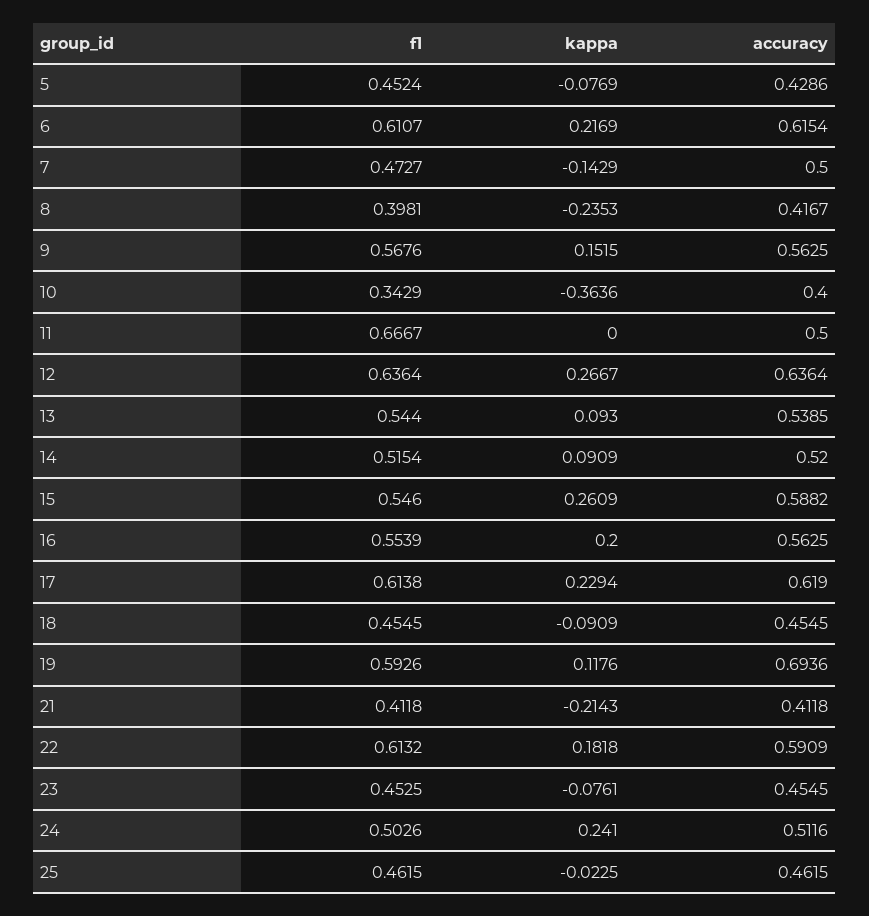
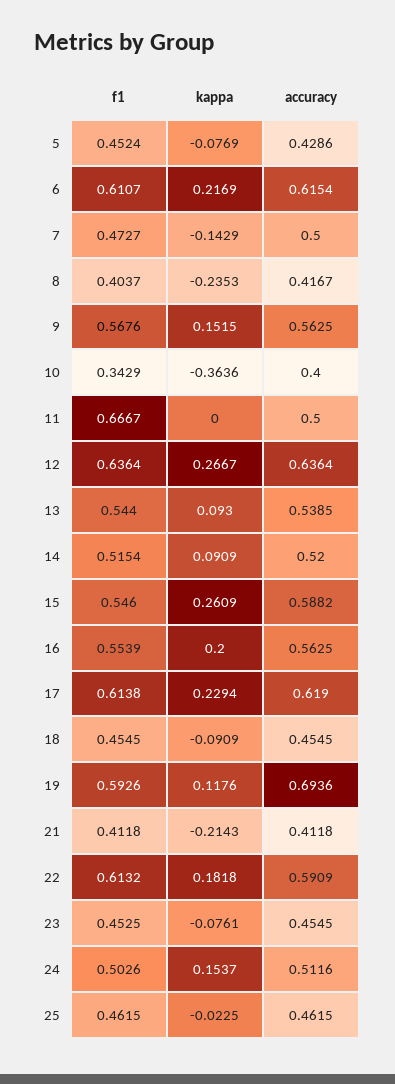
  {
    "f1": {
      "5": 0.4524,
      "6": 0.6107,
      "7": 0.4727,
-     "8": 0.3981,
+     "8": 0.4037,
      "9": 0.5676,
      "10": 0.3429,
      "11": 0.6667,
      "12": 0.6364,
      "13": 0.544,
      "14": 0.5154,
      "15": 0.546,
      "16": 0.5539,
      "17": 0.6138,
      "18": 0.4545,
      "19": 0.5926,
      "21": 0.4118,
      "22": 0.6132,
      "23": 0.4525,
      "24": 0.5026,
      "25": 0.4615
    },
    "kappa": {
      "5": -0.0769,
      "6": 0.2169,
      "7": -0.1429,
      "8": -0.2353,
      "9": 0.1515,
      "10": -0.3636,
      "11": 0,
      "12": 0.2667,
      "13": 0.093,
      "14": 0.0909,
      "15": 0.2609,
      "16": 0.2,
      "17": 0.2294,
      "18": -0.0909,
      "19": 0.1176,
      "21": -0.2143,
      "22": 0.1818,
      "23": -0.0761,
-     "24": 0.241,
+     "24": 0.1537,
      "25": -0.0225
    },
    "accuracy": {
      "5": 0.4286,
      "6": 0.6154,
      "7": 0.5,
      "8": 0.4167,
      "9": 0.5625,
      "10": 0.4,
      "11": 0.5,
      "12": 0.6364,
      "13": 0.5385,
      "14": 0.52,
      "15": 0.5882,
      "16": 0.5625,
      "17": 0.619,
      "18": 0.4545,
      "19": 0.6936,
      "21": 0.4118,
      "22": 0.5909,
      "23": 0.4545,
      "24": 0.5116,
      "25": 0.4615
    }
  }

